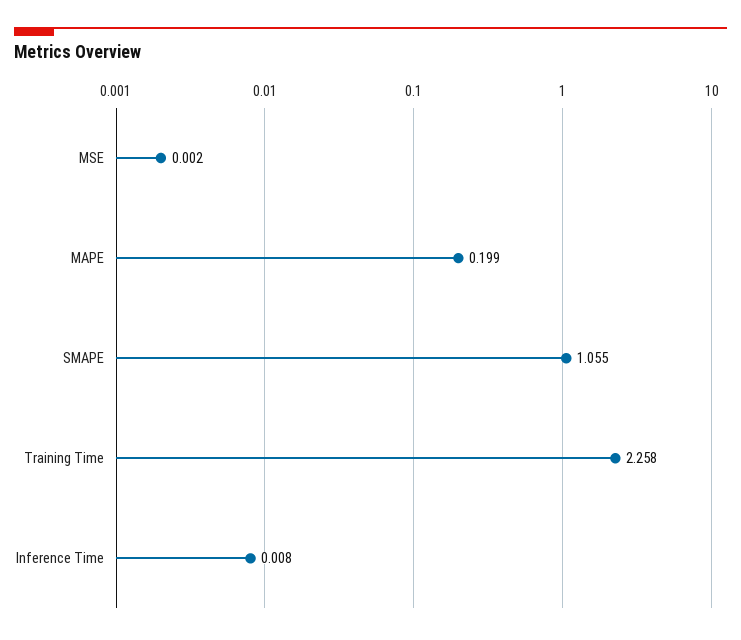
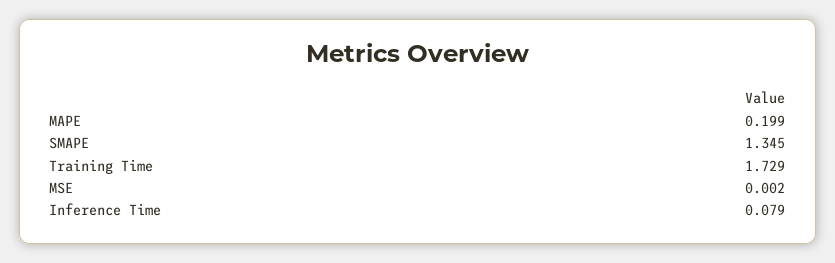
  {
    "MSE": 0.002,
    "MAPE": 0.199,
-   "SMAPE": 1.055,
+   "SMAPE": 1.345,
-   "Training Time": 2.258,
+   "Training Time": 1.729,
-   "Inference Time": 0.008
+   "Inference Time": 0.079
  }

